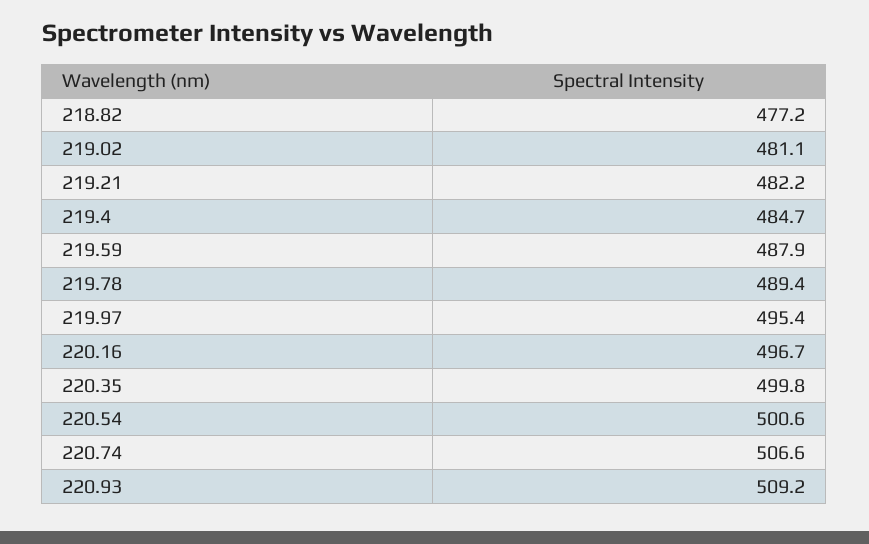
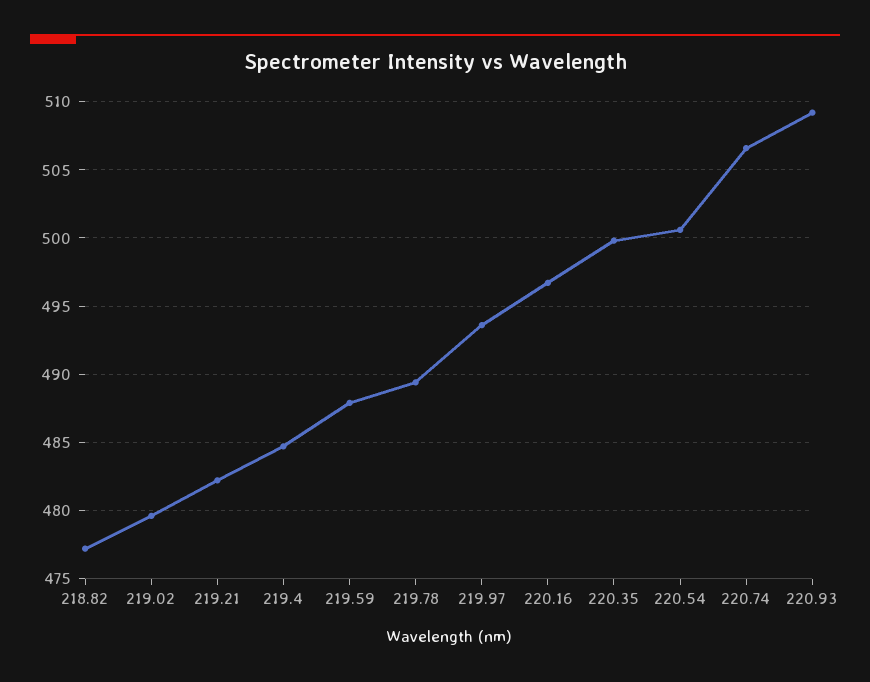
  {
    "218.82": 477.2,
-   "219.02": 481.1,
+   "219.02": 479.5,
    "219.21": 482.2,
    "219.4": 484.7,
    "219.59": 487.9,
    "219.78": 489.4,
-   "219.97": 495.4,
+   "219.97": 493.5,
    "220.16": 496.7,
    "220.35": 499.8,
    "220.54": 500.6,
    "220.74": 506.6,
    "220.93": 509.2
  }

